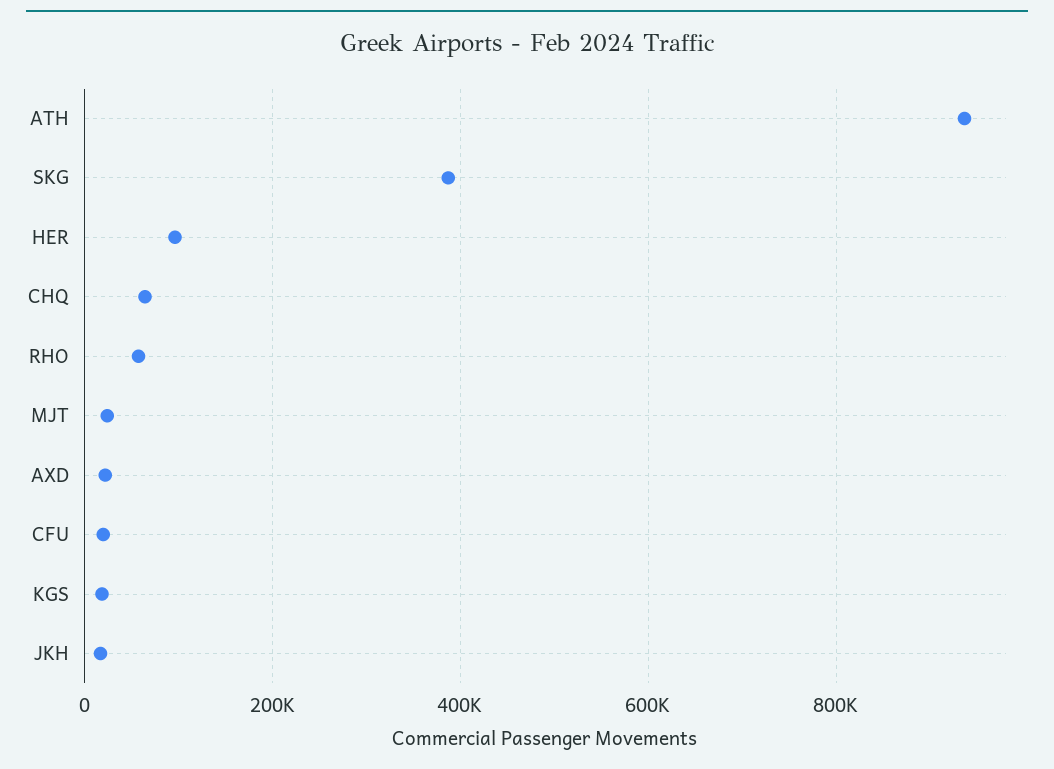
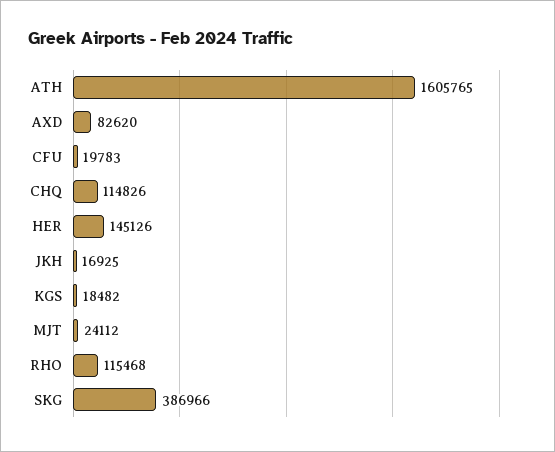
  {
-   "ATH": 940000,
+   "ATH": 1605765,
    "SKG": 386966,
-   "HER": 100000,
+   "HER": 145126,
-   "CHQ": 60000,
+   "CHQ": 114826,
-   "RHO": 60000,
+   "RHO": 115468,
    "MJT": 24112,
-   "AXD": 20000,
+   "AXD": 82620,
    "CFU": 19783,
    "KGS": 18482,
    "JKH": 16925
  }

